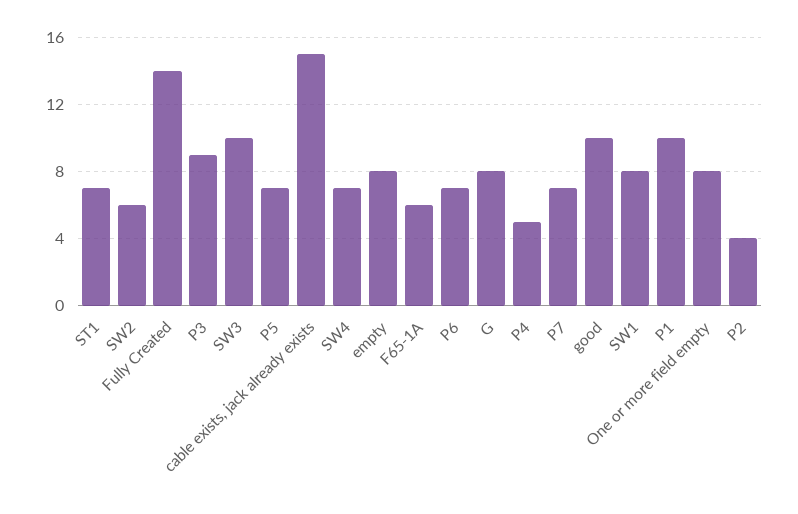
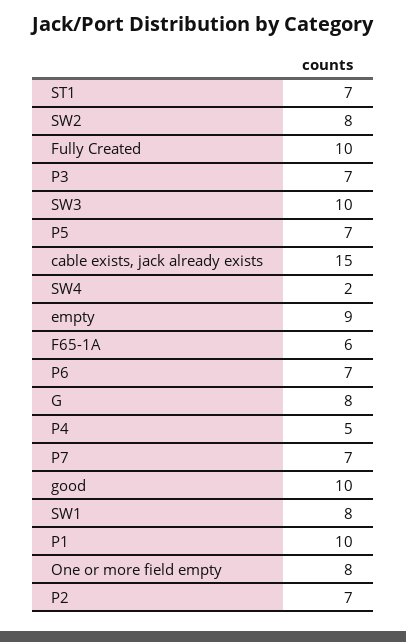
  {
    "ST1": 7,
-   "SW2": 6,
+   "SW2": 8,
-   "Fully Created": 14,
+   "Fully Created": 10,
-   "P3": 9,
+   "P3": 7,
    "SW3": 10,
    "P5": 7,
    "cable exists, jack already exists": 15,
-   "SW4": 7,
+   "SW4": 2,
-   "empty": 8,
+   "empty": 9,
    "F65-1A": 6,
    "P6": 7,
    "G": 8,
    "P4": 5,
    "P7": 7,
    "good": 10,
    "SW1": 8,
    "P1": 10,
    "One or more field empty": 8,
-   "P2": 4
+   "P2": 7
  }

